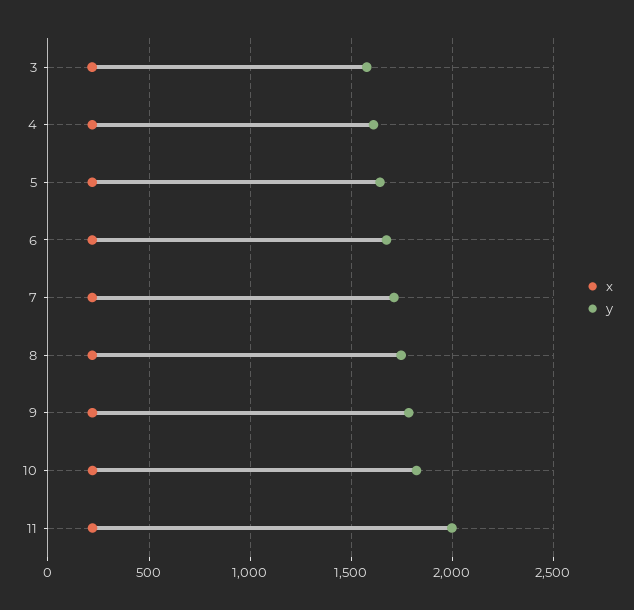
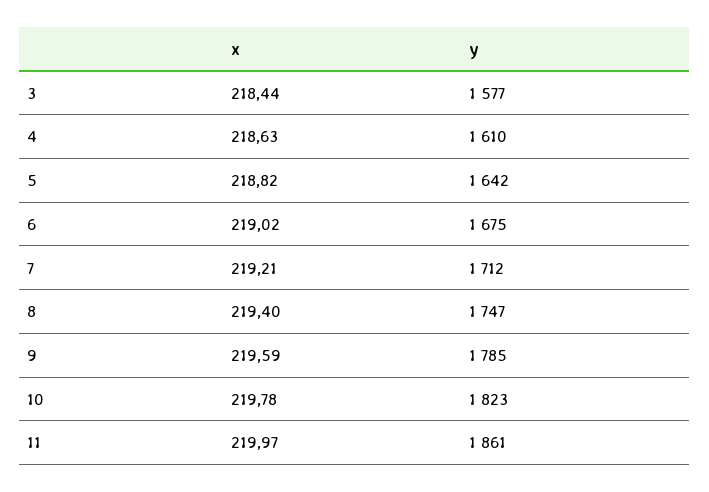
  {
    "x": {
      "3": 218.44,
      "4": 218.63,
      "5": 218.82,
      "6": 219.02,
      "7": 219.21,
      "8": 219.4,
      "9": 219.59,
      "10": 219.78,
      "11": 219.97
    },
    "y": {
      "3": 1577,
      "4": 1610,
      "5": 1642,
      "6": 1675,
      "7": 1712,
      "8": 1747,
      "9": 1785,
      "10": 1823,
-     "11": 2000
+     "11": 1861
    }
  }

